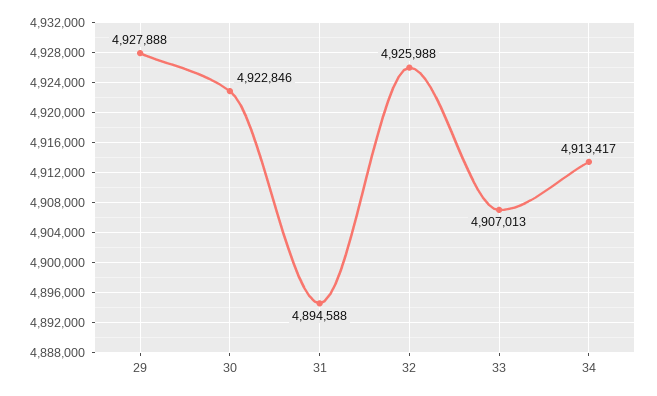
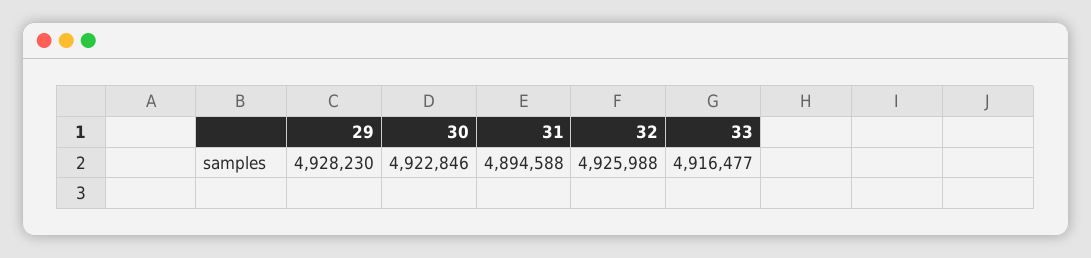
  {
-   "29": 4927888,
+   "29": 4928230,
    "30": 4922846,
    "31": 4894588,
    "32": 4925988,
-   "33": 4907013,
+   "33": 4916477
-   "34": 4913417
  }

